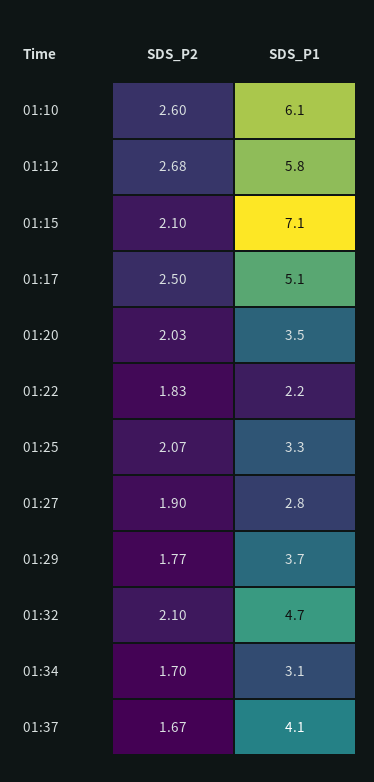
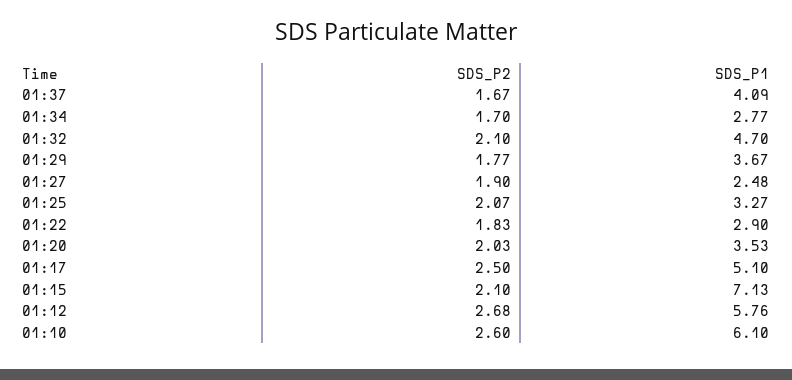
  {
    "SDS_P2": {
      "01:10": 2.6,
      "01:12": 2.68,
      "01:15": 2.1,
      "01:17": 2.5,
      "01:20": 2.03,
      "01:22": 1.83,
      "01:25": 2.07,
      "01:27": 1.9,
      "01:29": 1.77,
      "01:32": 2.1,
      "01:34": 1.7,
      "01:37": 1.67
    },
    "SDS_P1": {
      "01:10": 6.1,
      "01:12": 5.76,
      "01:15": 7.13,
      "01:17": 5.1,
      "01:20": 3.53,
-     "01:22": 2.2,
+     "01:22": 2.9,
      "01:25": 3.27,
-     "01:27": 2.8,
+     "01:27": 2.48,
      "01:29": 3.67,
      "01:32": 4.7,
-     "01:34": 3.1,
+     "01:34": 2.77,
      "01:37": 4.09
    }
  }

